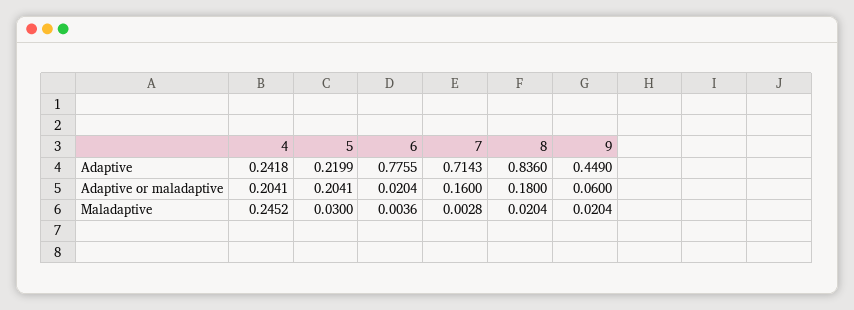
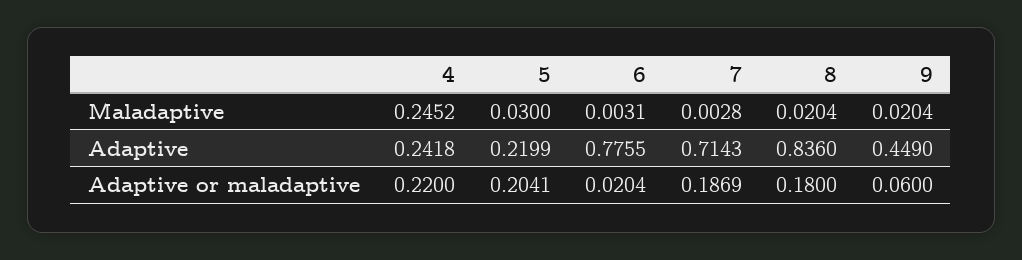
  {
    "4": {
      "Adaptive": 0.2418,
-     "Adaptive or maladaptive": 0.2041,
+     "Adaptive or maladaptive": 0.22,
      "Maladaptive": 0.2452
    },
    "5": {
      "Adaptive": 0.2199,
      "Adaptive or maladaptive": 0.2041,
      "Maladaptive": 0.03
    },
    "6": {
      "Adaptive": 0.7755,
      "Adaptive or maladaptive": 0.0204,
-     "Maladaptive": 0.0036
+     "Maladaptive": 0.0031
    },
    "7": {
      "Adaptive": 0.7143,
-     "Adaptive or maladaptive": 0.16,
+     "Adaptive or maladaptive": 0.1869,
      "Maladaptive": 0.0028
    },
    "8": {
      "Adaptive": 0.836,
      "Adaptive or maladaptive": 0.18,
      "Maladaptive": 0.0204
    },
    "9": {
      "Adaptive": 0.449,
      "Adaptive or maladaptive": 0.06,
      "Maladaptive": 0.0204
    }
  }

